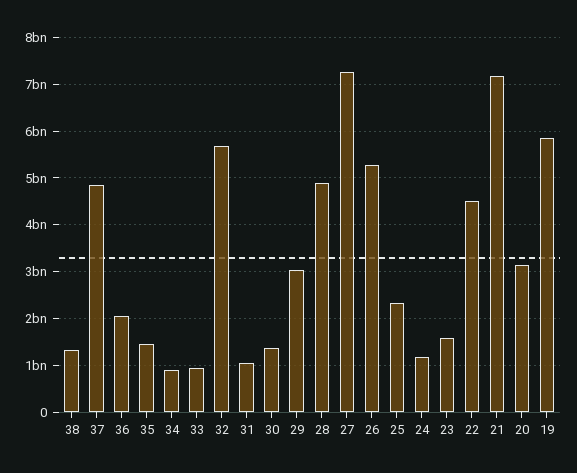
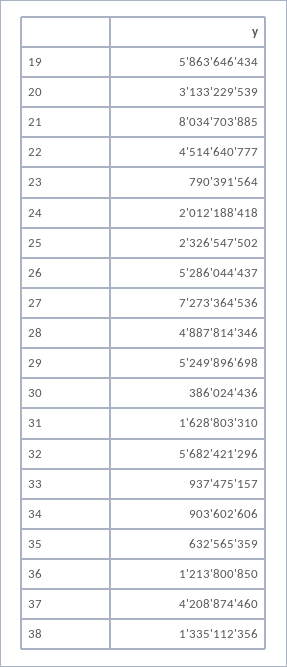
  {
    "38": 1335112356,
-   "37": 4800000000,
+   "37": 4208874460,
-   "36": 2000000000,
+   "36": 1213800850,
-   "35": 1400000000,
+   "35": 632565359,
    "34": 903602606,
    "33": 937475157,
    "32": 5682421296,
-   "31": 1000000000,
+   "31": 1628803310,
-   "30": 1400000000,
+   "30": 386024436,
-   "29": 3000000000,
+   "29": 5249896698,
    "28": 4887814346,
    "27": 7273364536,
    "26": 5286044437,
    "25": 2326547502,
-   "24": 1200000000,
+   "24": 2012188418,
-   "23": 1600000000,
+   "23": 790391564,
    "22": 4514640777,
-   "21": 7200000000,
+   "21": 8034703885,
    "20": 3133229539,
    "19": 5863646434
  }

